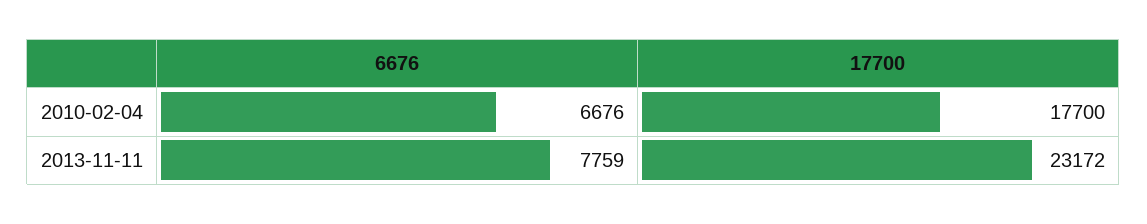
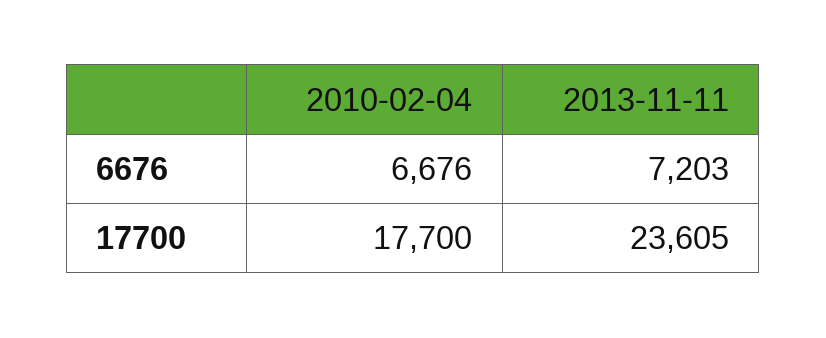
  {
    "6676": {
      "2010-02-04": 6676,
-     "2013-11-11": 7759
+     "2013-11-11": 7203
    },
    "17700": {
      "2010-02-04": 17700,
-     "2013-11-11": 23172
+     "2013-11-11": 23605
    }
  }

